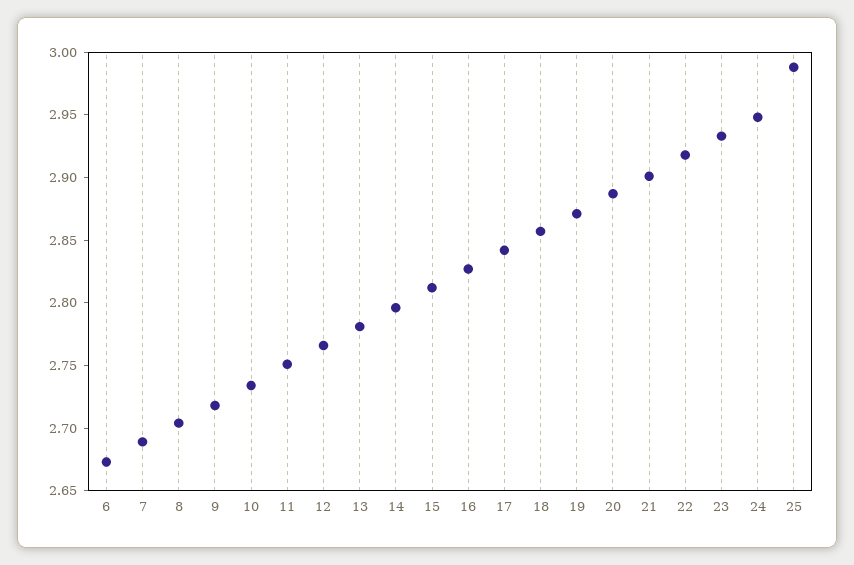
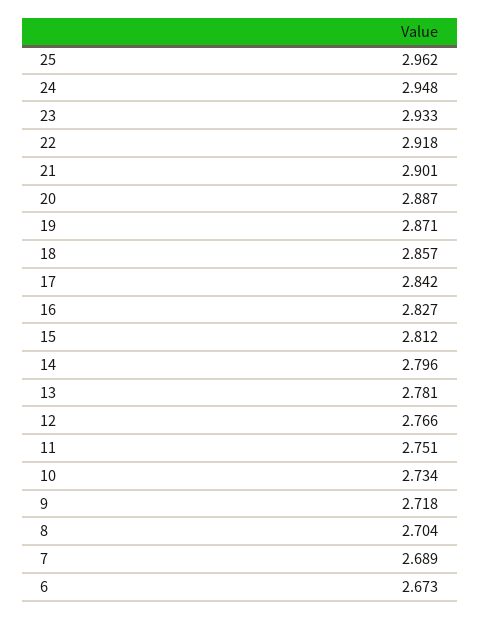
  {
    "6": 2.673,
    "7": 2.689,
    "8": 2.704,
    "9": 2.718,
    "10": 2.734,
    "11": 2.751,
    "12": 2.766,
    "13": 2.781,
    "14": 2.796,
    "15": 2.812,
    "16": 2.827,
    "17": 2.842,
    "18": 2.857,
    "19": 2.871,
    "20": 2.887,
    "21": 2.901,
    "22": 2.918,
    "23": 2.933,
    "24": 2.948,
-   "25": 2.99
+   "25": 2.962
  }

